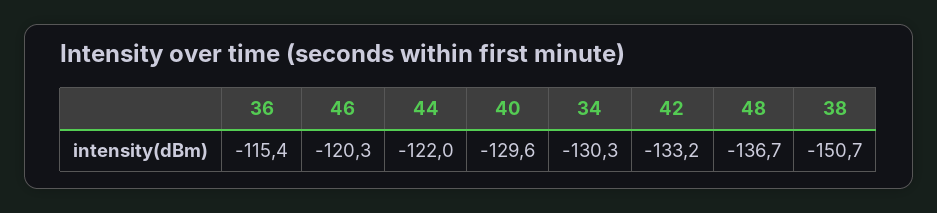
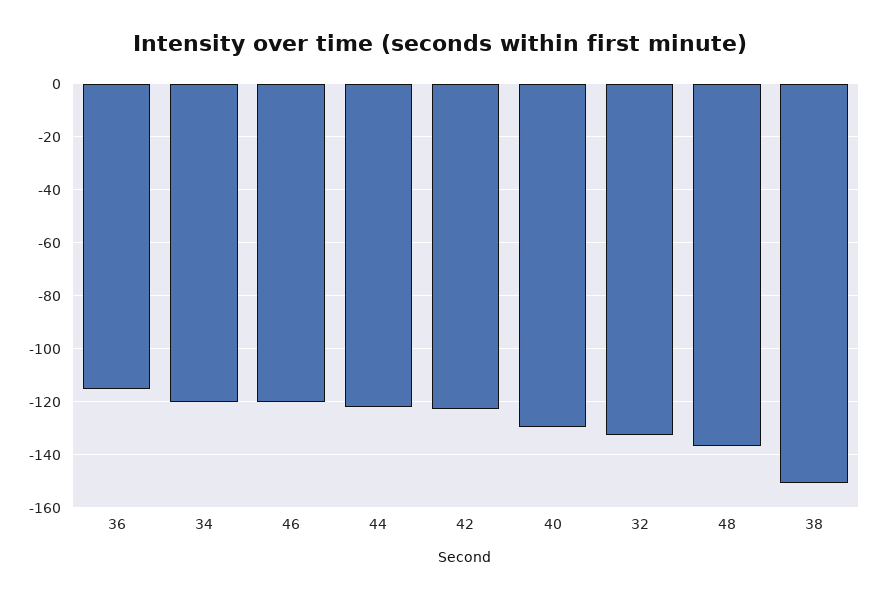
  {
    "36": -115.4,
    "46": -120.3,
    "44": -122,
    "40": -129.6,
-   "34": -130.3,
+   "34": -120,
-   "42": -133.2,
+   "42": -122.5,
    "48": -136.7,
-   "38": -150.7
+   "38": -150.7,
+   "32": -132.5
  }

